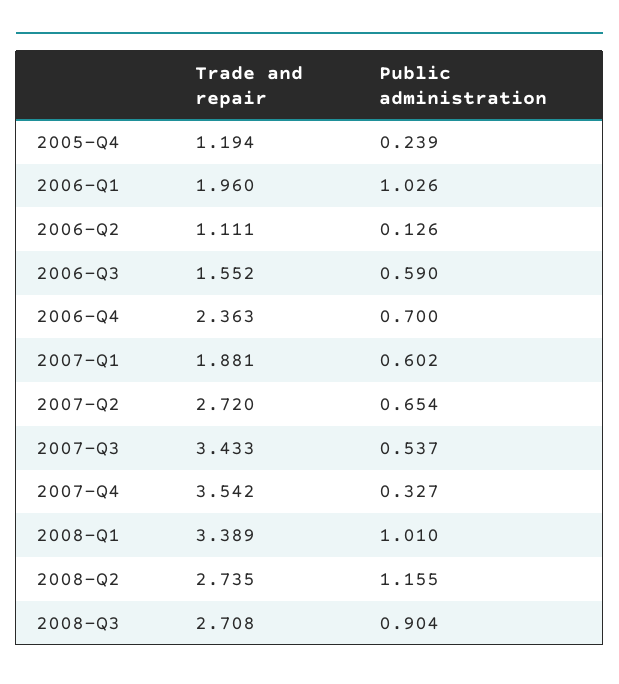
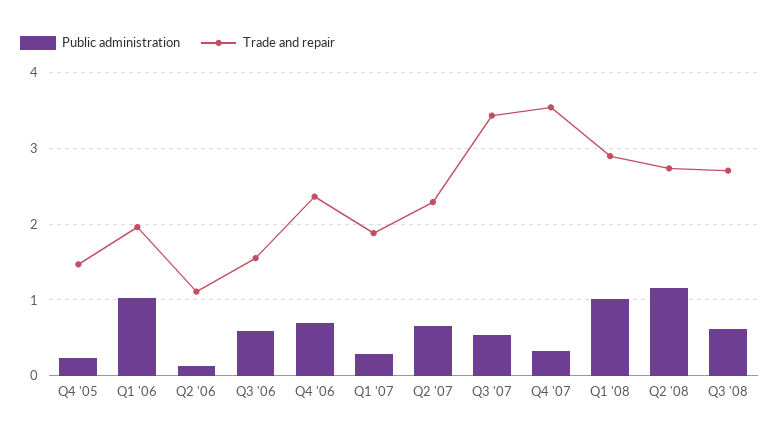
  {
    "Trade and repair": {
-     "2005-Q4": 1.194,
+     "2005-Q4": 1.5,
      "2006-Q1": 1.96,
      "2006-Q2": 1.111,
      "2006-Q3": 1.552,
      "2006-Q4": 2.363,
      "2007-Q1": 1.881,
-     "2007-Q2": 2.72,
+     "2007-Q2": 2.3,
      "2007-Q3": 3.433,
      "2007-Q4": 3.542,
-     "2008-Q1": 3.389,
+     "2008-Q1": 2.9,
      "2008-Q2": 2.735,
      "2008-Q3": 2.708
    },
    "Public administration": {
      "2005-Q4": 0.239,
      "2006-Q1": 1.026,
      "2006-Q2": 0.126,
      "2006-Q3": 0.59,
      "2006-Q4": 0.7,
-     "2007-Q1": 0.602,
+     "2007-Q1": 0.3,
      "2007-Q2": 0.654,
      "2007-Q3": 0.537,
      "2007-Q4": 0.327,
      "2008-Q1": 1.01,
      "2008-Q2": 1.155,
-     "2008-Q3": 0.904
+     "2008-Q3": 0.6
    }
  }

